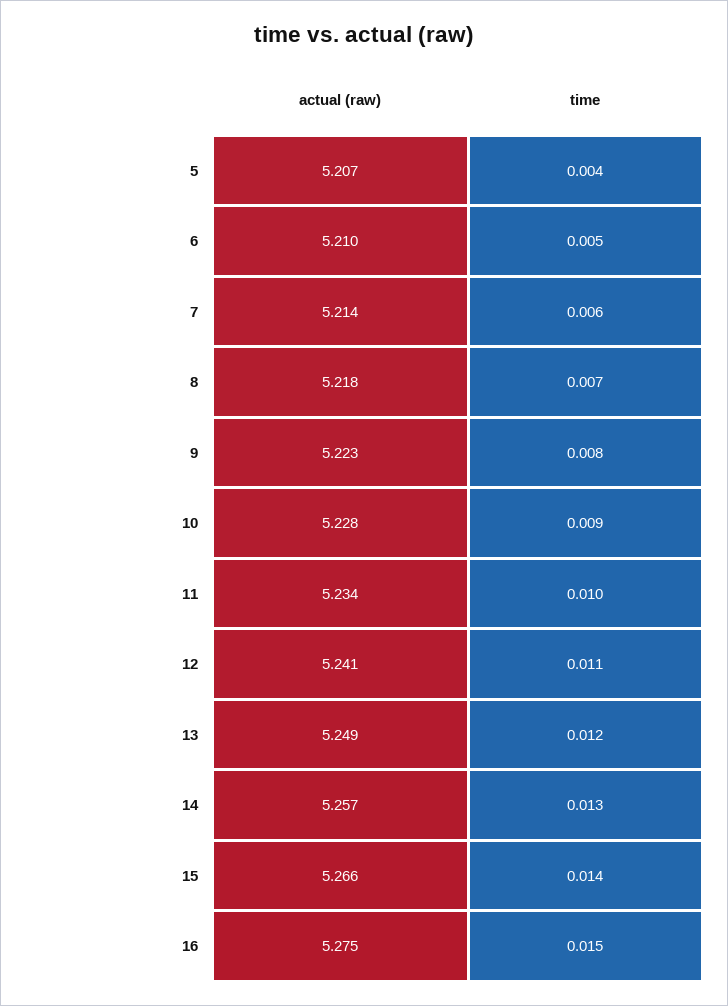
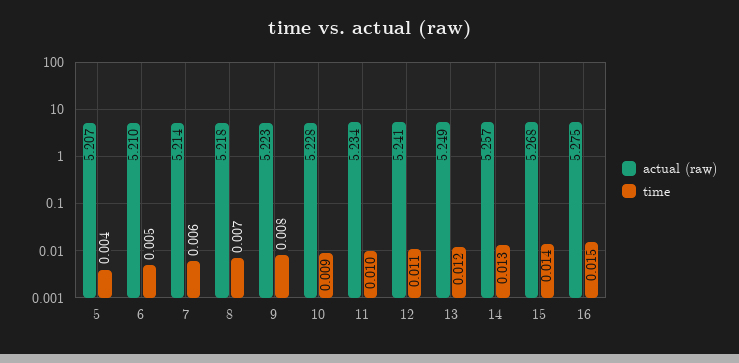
  {
    "actual (raw)": {
      "5": 5.207,
      "6": 5.21,
      "7": 5.214,
      "8": 5.218,
      "9": 5.223,
      "10": 5.228,
      "11": 5.234,
      "12": 5.241,
      "13": 5.249,
      "14": 5.257,
-     "15": 5.266,
+     "15": 5.268,
      "16": 5.275
    },
    "time": {
      "5": 0.004,
      "6": 0.005,
      "7": 0.006,
      "8": 0.007,
      "9": 0.008,
      "10": 0.009,
      "11": 0.01,
      "12": 0.011,
      "13": 0.012,
      "14": 0.013,
      "15": 0.014,
      "16": 0.015
    }
  }

